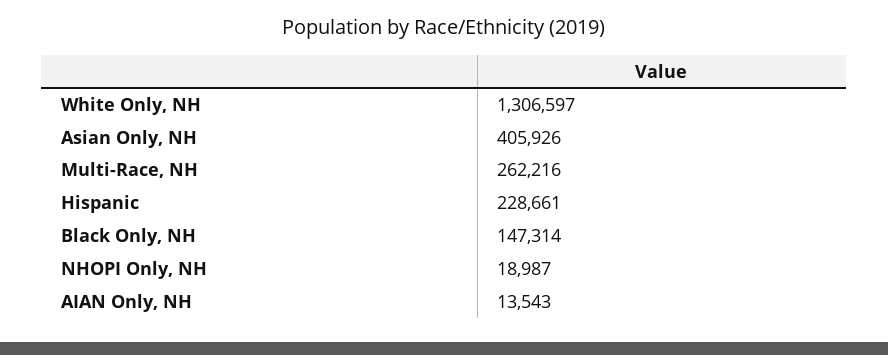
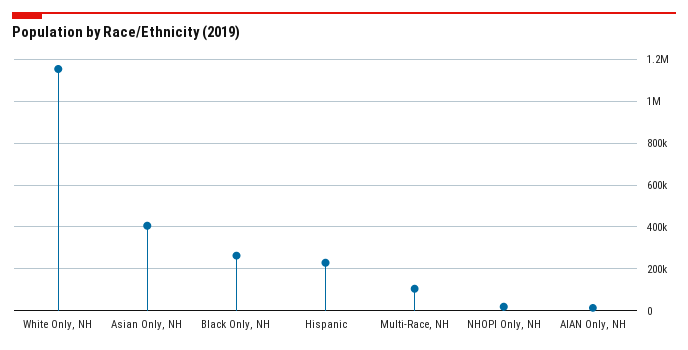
  {
-   "White Only, NH": 1306597,
+   "White Only, NH": 1150000,
    "Asian Only, NH": 405926,
-   "Multi-Race, NH": 262216,
+   "Multi-Race, NH": 100000,
    "Hispanic": 228661,
-   "Black Only, NH": 147314,
+   "Black Only, NH": 250000,
    "NHOPI Only, NH": 18987,
    "AIAN Only, NH": 13543
  }

